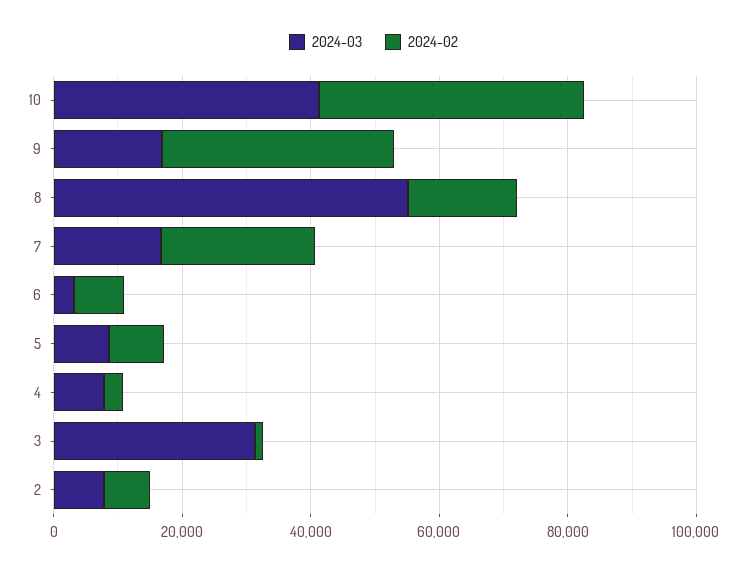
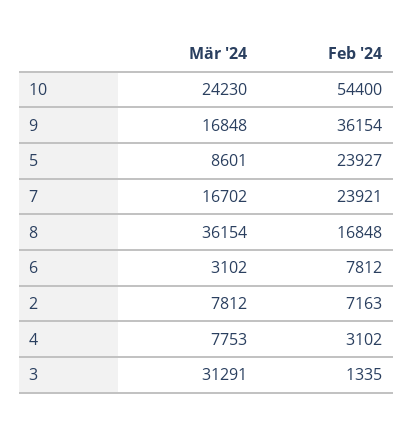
  {
    "2024-03": {
-     "10": 40000,
+     "10": 24230,
      "9": 16848,
-     "8": 55000,
+     "8": 36154,
      "7": 16702,
      "6": 3102,
      "5": 8601,
      "4": 7753,
      "3": 31291,
      "2": 7812
    },
    "2024-02": {
-     "10": 40000,
+     "10": 54400,
      "9": 36154,
      "8": 16848,
      "7": 23921,
      "6": 7812,
-     "5": 10000,
+     "5": 23927,
      "4": 3102,
      "3": 1335,
      "2": 7163
    }
  }

